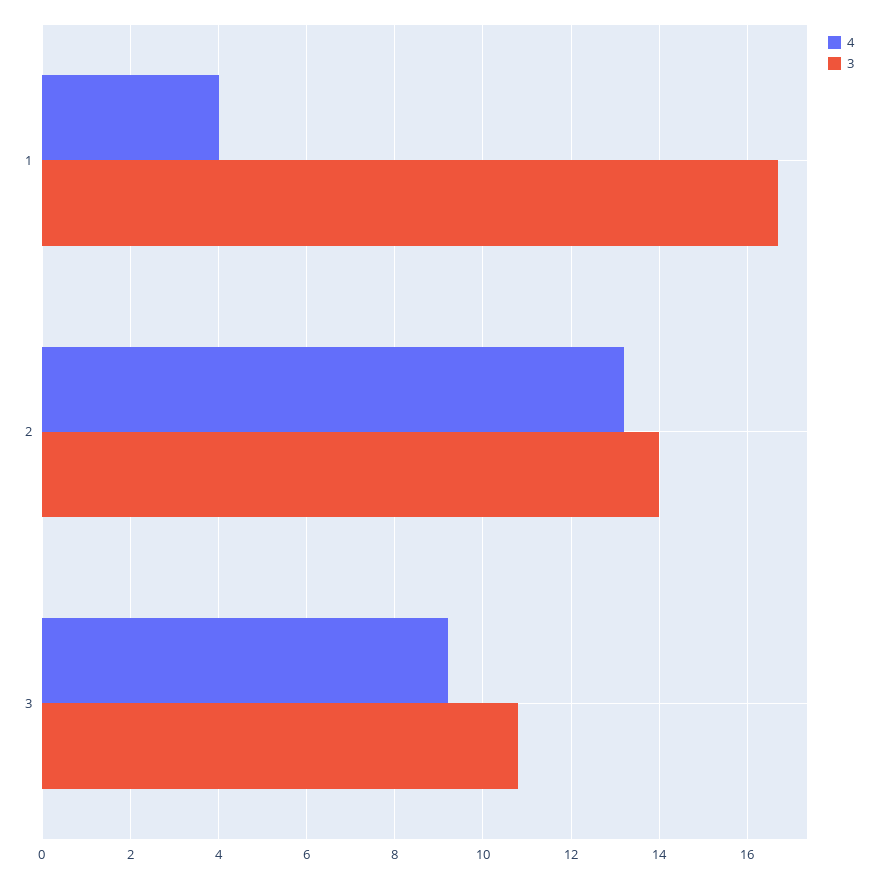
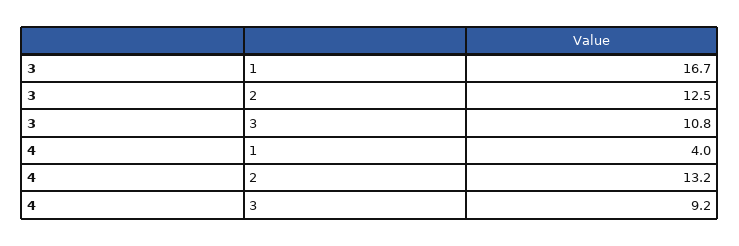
  {
    "4": {
      "1": 4,
      "2": 13.2,
      "3": 9.2
    },
    "3": {
      "1": 16.7,
-     "2": 14,
+     "2": 12.5,
      "3": 10.8
    }
  }

